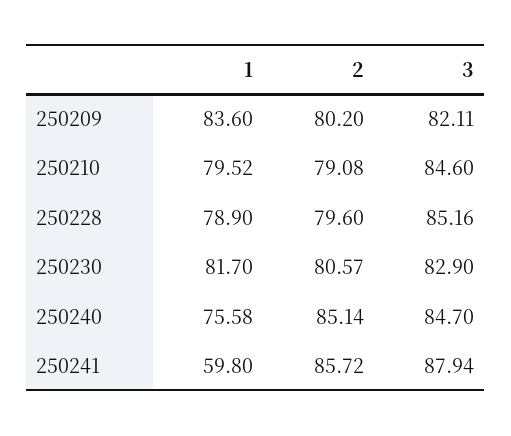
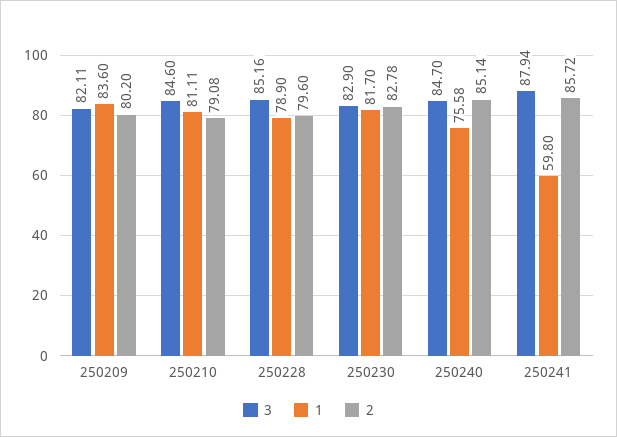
  {
    "1": {
      "250209": 83.6,
-     "250210": 79.52,
+     "250210": 81.11,
      "250228": 78.9,
      "250230": 81.7,
      "250240": 75.58,
      "250241": 59.8
    },
    "2": {
      "250209": 80.2,
      "250210": 79.08,
      "250228": 79.6,
-     "250230": 80.57,
+     "250230": 82.78,
      "250240": 85.14,
      "250241": 85.72
    },
    "3": {
      "250209": 82.11,
      "250210": 84.6,
      "250228": 85.16,
      "250230": 82.9,
      "250240": 84.7,
      "250241": 87.94
    }
  }

